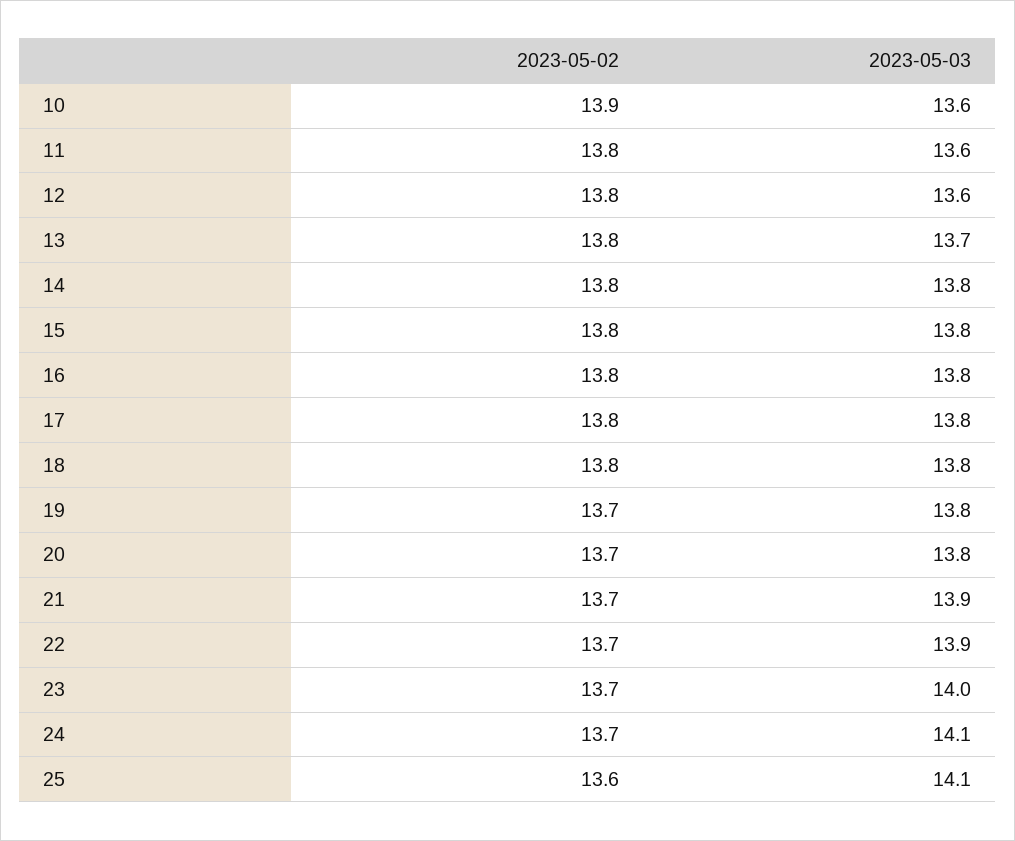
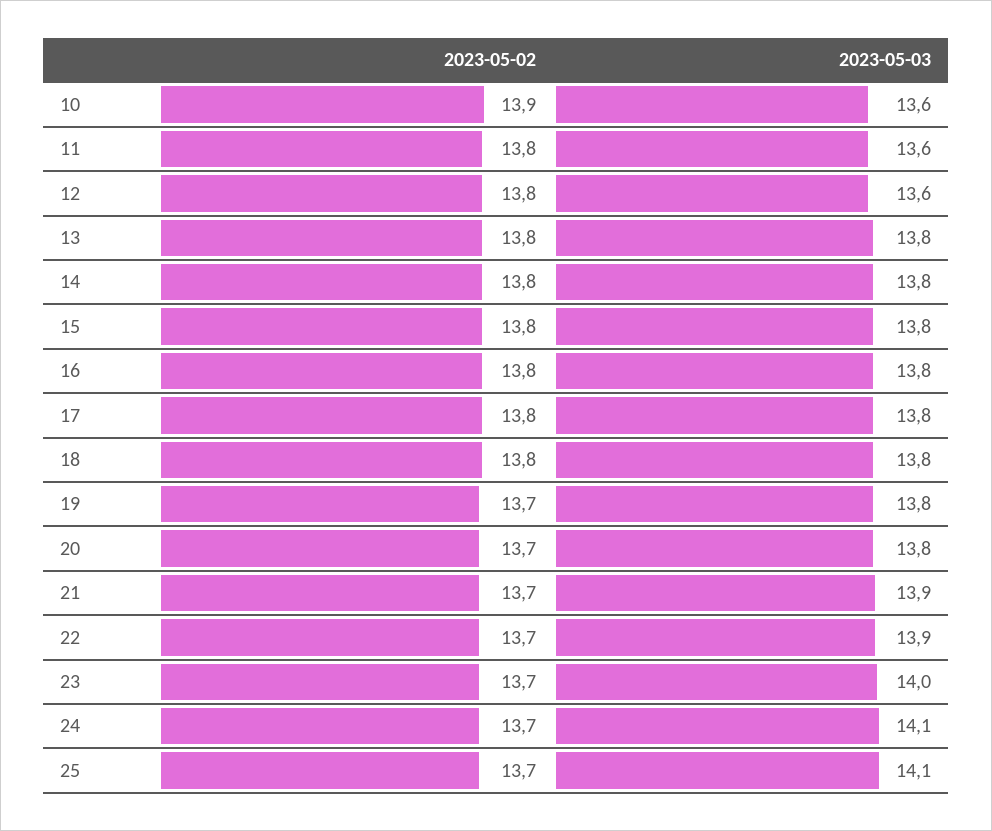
  {
    "2023-05-02": {
      "10": 13.9,
      "11": 13.8,
      "12": 13.8,
      "13": 13.8,
      "14": 13.8,
      "15": 13.8,
      "16": 13.8,
      "17": 13.8,
      "18": 13.8,
      "19": 13.7,
      "20": 13.7,
      "21": 13.7,
      "22": 13.7,
      "23": 13.7,
      "24": 13.7,
-     "25": 13.6
+     "25": 13.7
    },
    "2023-05-03": {
      "10": 13.6,
      "11": 13.6,
      "12": 13.6,
-     "13": 13.7,
+     "13": 13.8,
      "14": 13.8,
      "15": 13.8,
      "16": 13.8,
      "17": 13.8,
      "18": 13.8,
      "19": 13.8,
      "20": 13.8,
      "21": 13.9,
      "22": 13.9,
      "23": 14,
      "24": 14.1,
      "25": 14.1
    }
  }

